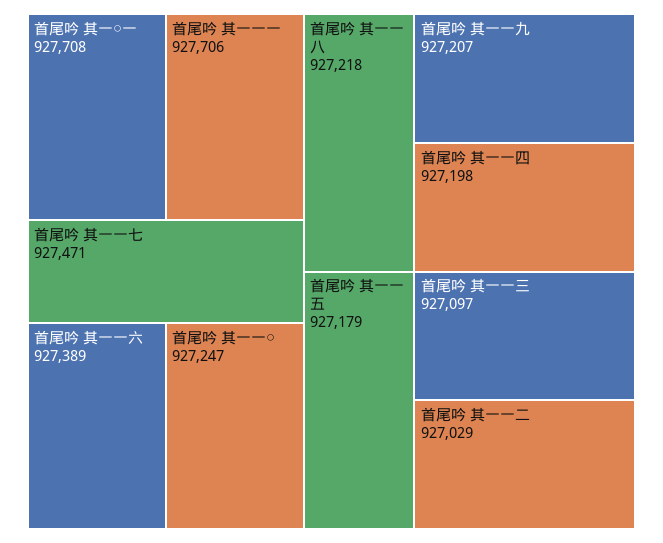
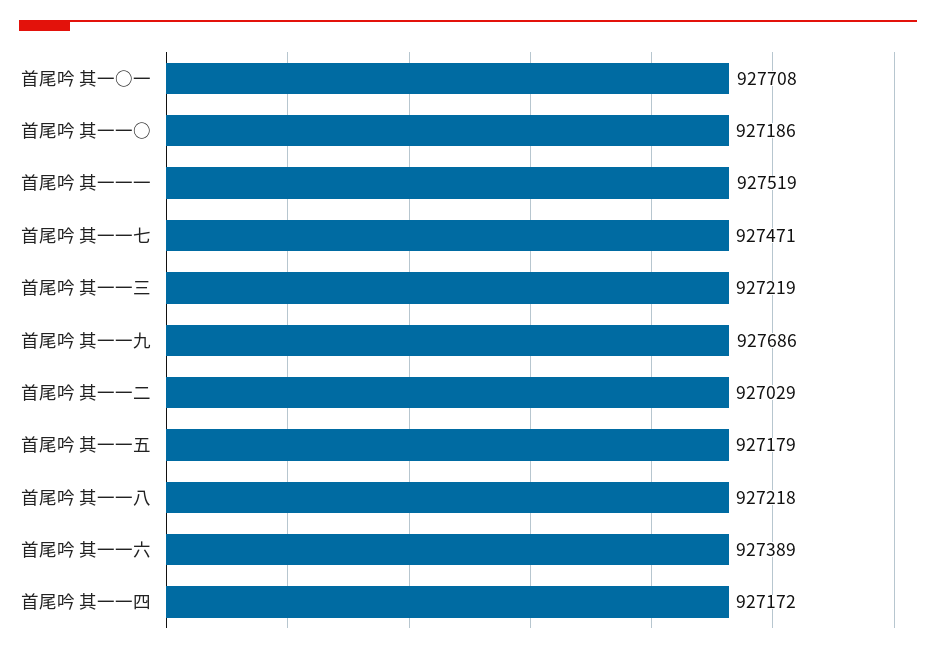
  {
    "首尾吟 其一○一": 927708,
-   "首尾吟 其一一一": 927706,
+   "首尾吟 其一一一": 927519,
    "首尾吟 其一一七": 927471,
    "首尾吟 其一一六": 927389,
-   "首尾吟 其一一○": 927247,
+   "首尾吟 其一一○": 927186,
    "首尾吟 其一一八": 927218,
-   "首尾吟 其一一九": 927207,
+   "首尾吟 其一一九": 927686,
-   "首尾吟 其一一四": 927198,
+   "首尾吟 其一一四": 927172,
    "首尾吟 其一一五": 927179,
-   "首尾吟 其一一三": 927097,
+   "首尾吟 其一一三": 927219,
    "首尾吟 其一一二": 927029
  }

